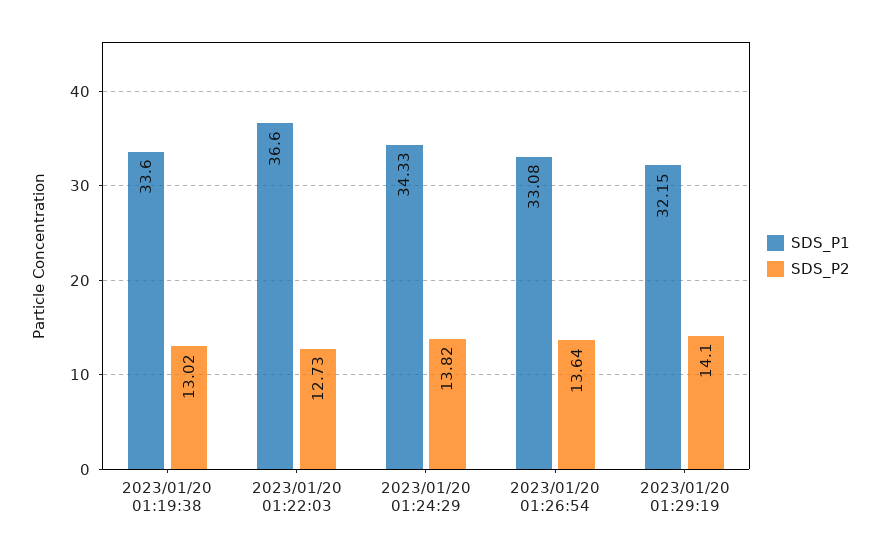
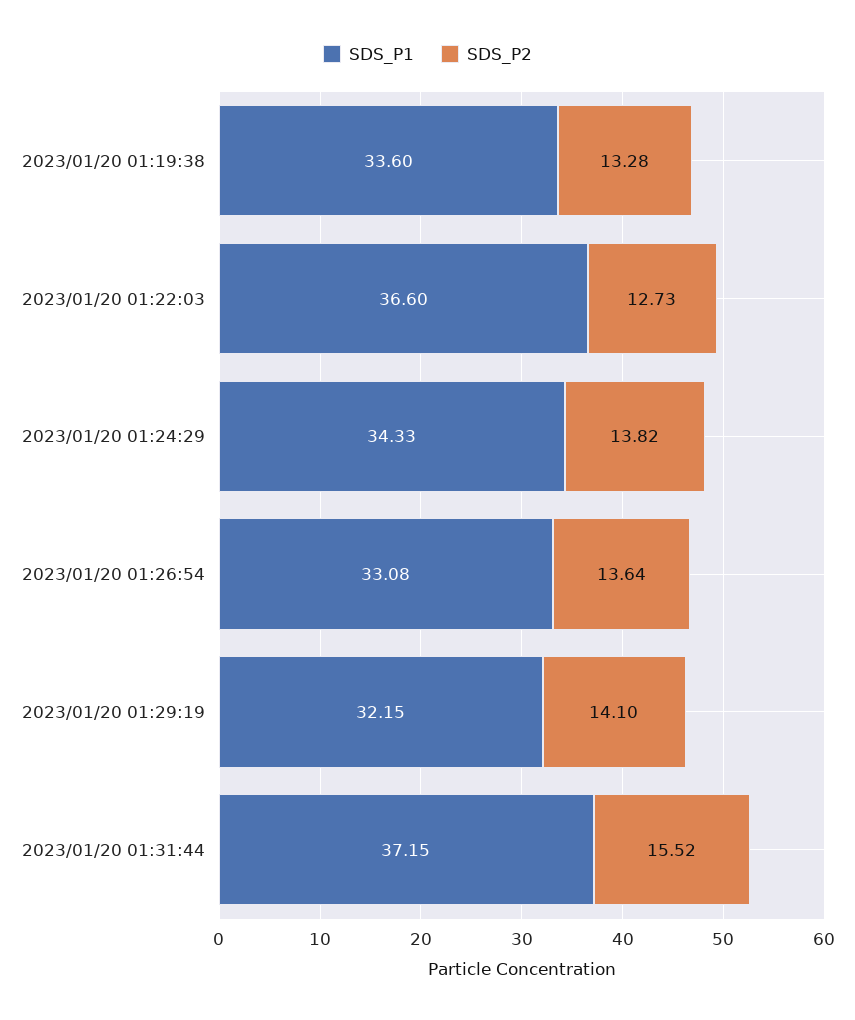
  {
    "SDS_P1": {
      "2023/01/20 01:19:38": 33.6,
      "2023/01/20 01:22:03": 36.6,
      "2023/01/20 01:24:29": 34.33,
      "2023/01/20 01:26:54": 33.08,
-     "2023/01/20 01:29:19": 32.15
+     "2023/01/20 01:29:19": 32.15,
+     "2023/01/20 01:31:44": 37.15
    },
    "SDS_P2": {
-     "2023/01/20 01:19:38": 13.02,
+     "2023/01/20 01:19:38": 13.28,
      "2023/01/20 01:22:03": 12.73,
      "2023/01/20 01:24:29": 13.82,
      "2023/01/20 01:26:54": 13.64,
-     "2023/01/20 01:29:19": 14.1
+     "2023/01/20 01:29:19": 14.1,
+     "2023/01/20 01:31:44": 15.52
    }
  }

